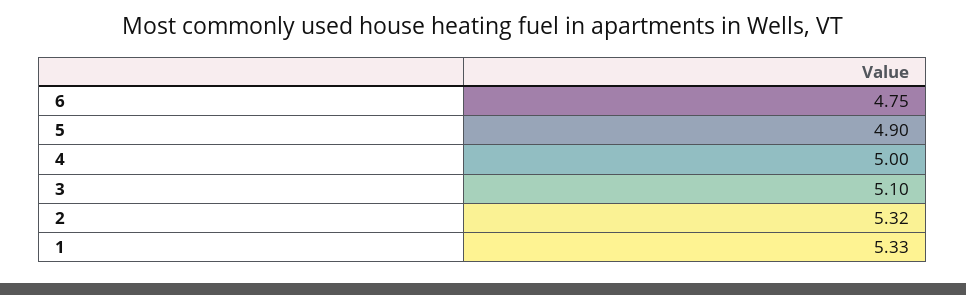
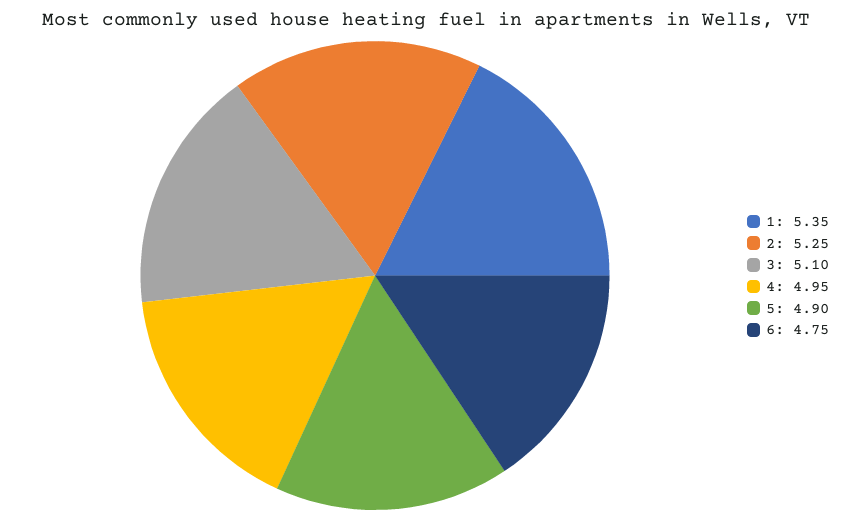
  {
    "6": 4.75,
    "5": 4.9,
-   "4": 5,
+   "4": 4.95,
    "3": 5.1,
-   "2": 5.32,
+   "2": 5.25,
-   "1": 5.33
+   "1": 5.35
  }

